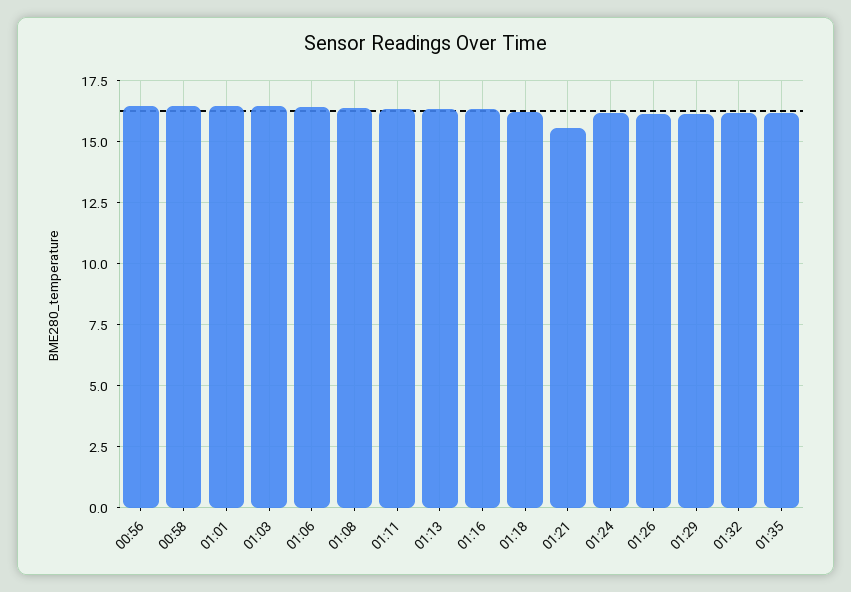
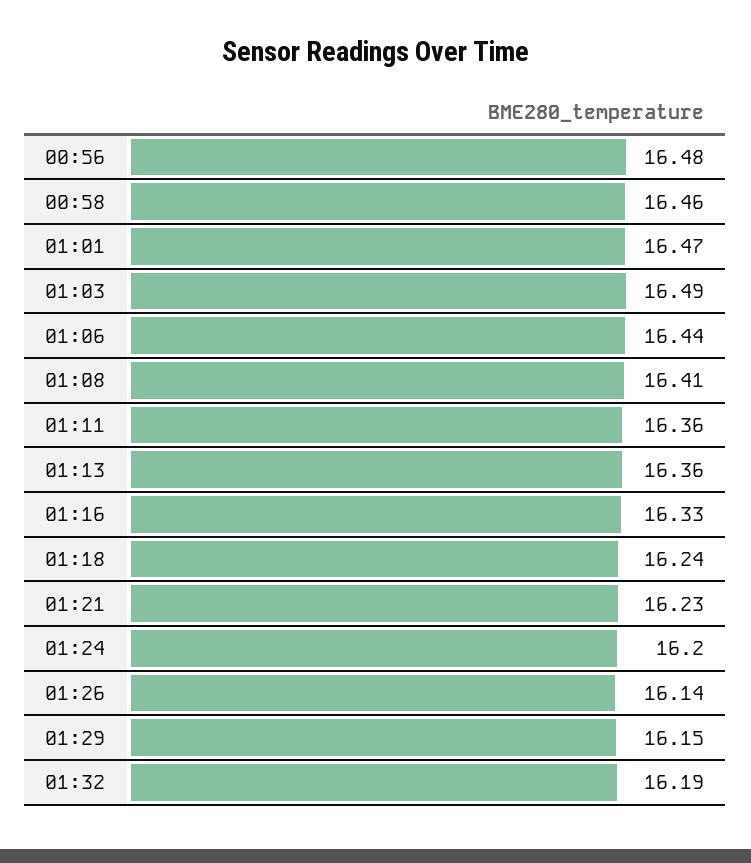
  {
    "00:56": 16.48,
    "00:58": 16.46,
    "01:01": 16.47,
    "01:03": 16.49,
    "01:06": 16.44,
    "01:08": 16.41,
    "01:11": 16.36,
    "01:13": 16.36,
    "01:16": 16.33,
    "01:18": 16.24,
-   "01:21": 15.5,
+   "01:21": 16.23,
    "01:24": 16.2,
    "01:26": 16.14,
    "01:29": 16.15,
-   "01:32": 16.19,
+   "01:32": 16.19
-   "01:35": 16.25
  }

